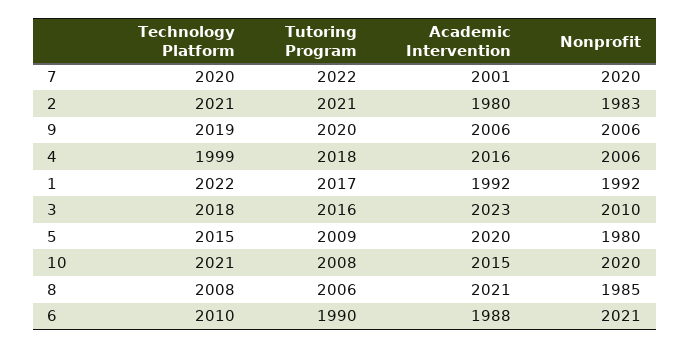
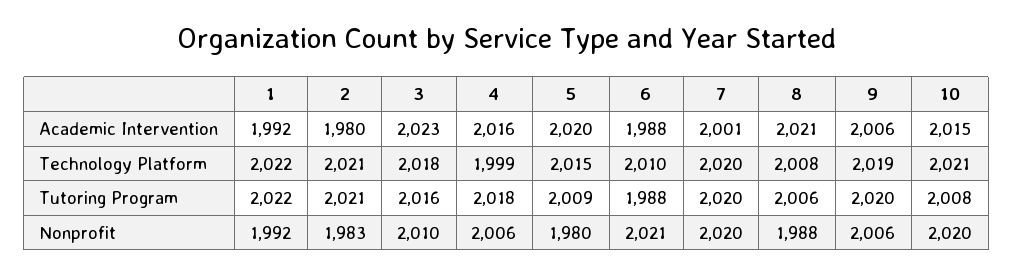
  {
    "Technology Platform": {
      "7": 2020,
      "2": 2021,
      "9": 2019,
      "4": 1999,
      "1": 2022,
      "3": 2018,
      "5": 2015,
      "10": 2021,
      "8": 2008,
      "6": 2010
    },
    "Tutoring Program": {
-     "7": 2022,
+     "7": 2020,
      "2": 2021,
      "9": 2020,
      "4": 2018,
-     "1": 2017,
+     "1": 2022,
      "3": 2016,
      "5": 2009,
      "10": 2008,
      "8": 2006,
-     "6": 1990
+     "6": 1988
    },
    "Academic Intervention": {
      "7": 2001,
      "2": 1980,
      "9": 2006,
      "4": 2016,
      "1": 1992,
      "3": 2023,
      "5": 2020,
      "10": 2015,
      "8": 2021,
      "6": 1988
    },
    "Nonprofit": {
      "7": 2020,
      "2": 1983,
      "9": 2006,
      "4": 2006,
      "1": 1992,
      "3": 2010,
      "5": 1980,
      "10": 2020,
-     "8": 1985,
+     "8": 1988,
      "6": 2021
    }
  }

